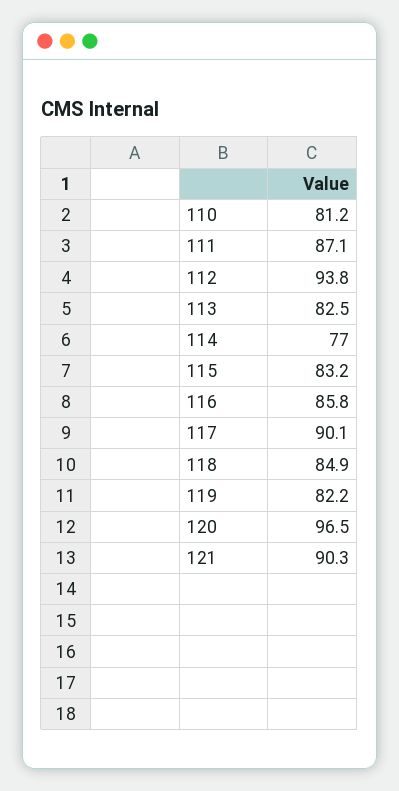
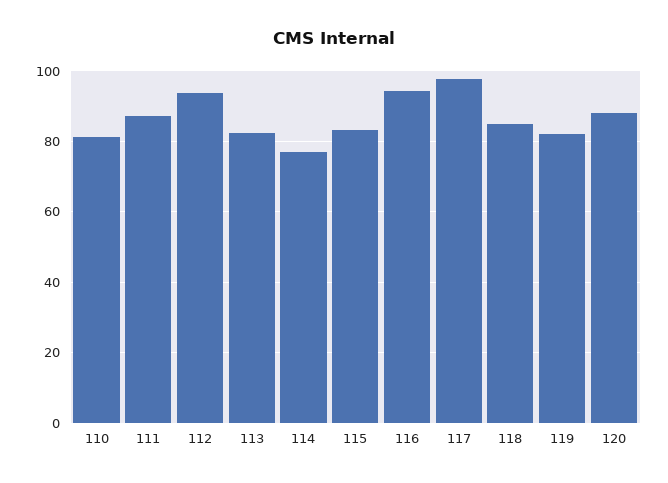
  {
    "110": 81.2,
    "111": 87.1,
    "112": 93.8,
    "113": 82.5,
    "114": 77,
    "115": 83.2,
-   "116": 85.8,
+   "116": 94,
-   "117": 90.1,
+   "117": 98,
    "118": 84.9,
    "119": 82.2,
-   "120": 96.5,
+   "120": 88
-   "121": 90.3
  }

